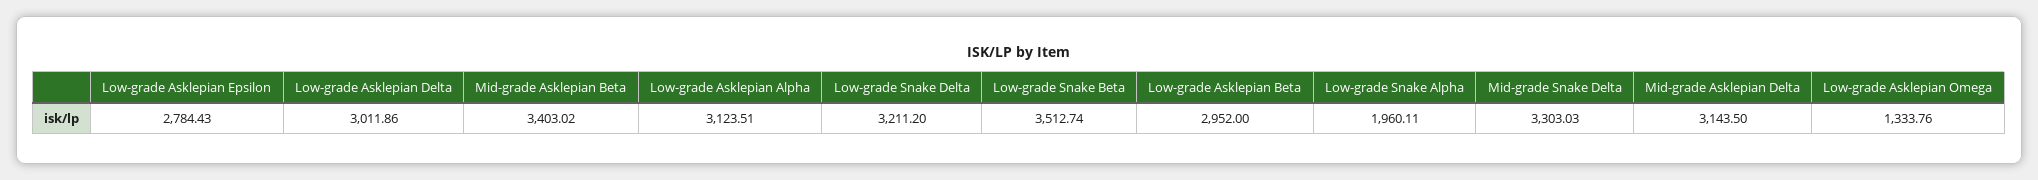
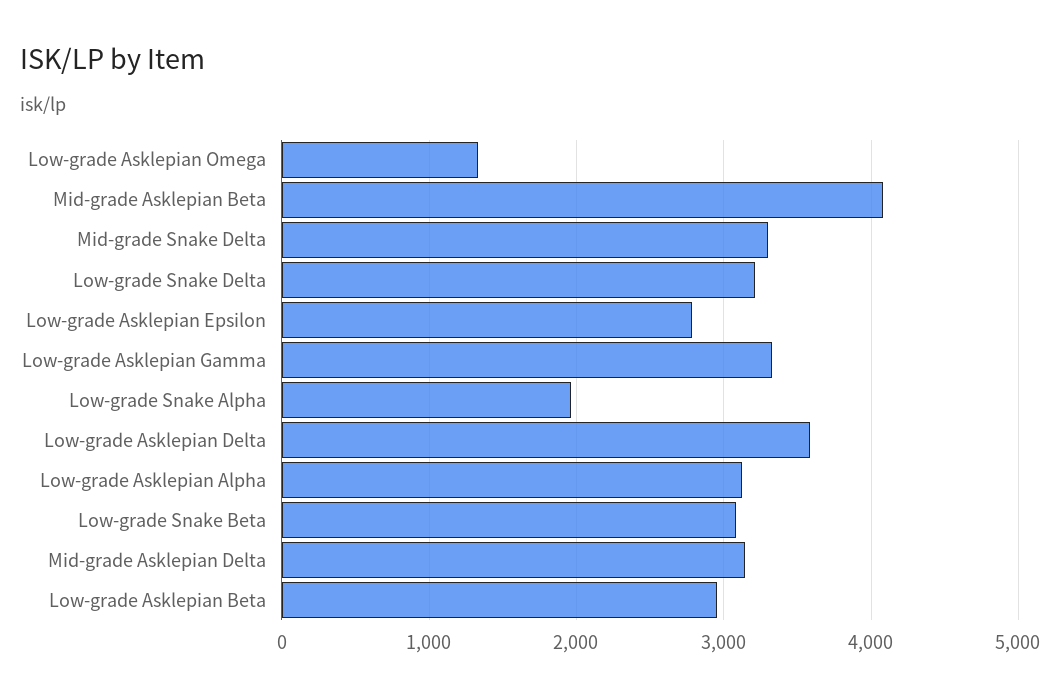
  {
    "Low-grade Asklepian Epsilon": 2784.43,
-   "Low-grade Asklepian Delta": 3011.86,
+   "Low-grade Asklepian Delta": 3600,
-   "Mid-grade Asklepian Beta": 3403.02,
+   "Mid-grade Asklepian Beta": 4100,
    "Low-grade Asklepian Alpha": 3123.51,
    "Low-grade Snake Delta": 3211.2,
-   "Low-grade Snake Beta": 3512.74,
+   "Low-grade Snake Beta": 3100,
    "Low-grade Asklepian Beta": 2952,
    "Low-grade Snake Alpha": 1960.11,
    "Mid-grade Snake Delta": 3303.03,
    "Mid-grade Asklepian Delta": 3143.5,
-   "Low-grade Asklepian Omega": 1333.76
+   "Low-grade Asklepian Omega": 1333.76,
+   "Low-grade Asklepian Gamma": 3300
  }

